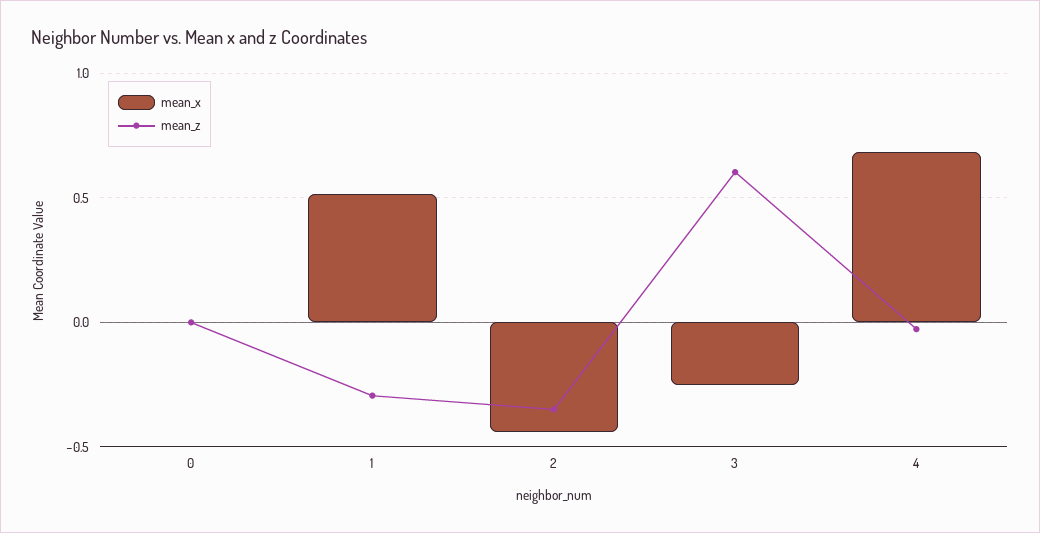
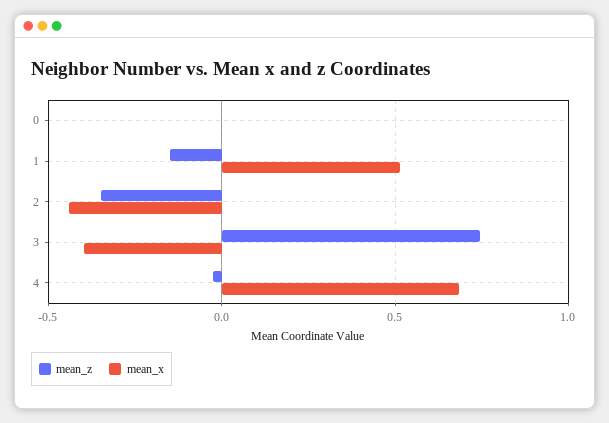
  {
    "mean_x": {
      "0": 0,
      "1": 0.5,
      "2": -0.45,
-     "3": -0.25,
+     "3": -0.4,
      "4": 0.7
    },
    "mean_z": {
      "0": 0,
-     "1": -0.3,
+     "1": -0.15,
      "2": -0.35,
-     "3": 0.6,
+     "3": 0.75,
      "4": -0.05
    }
  }

